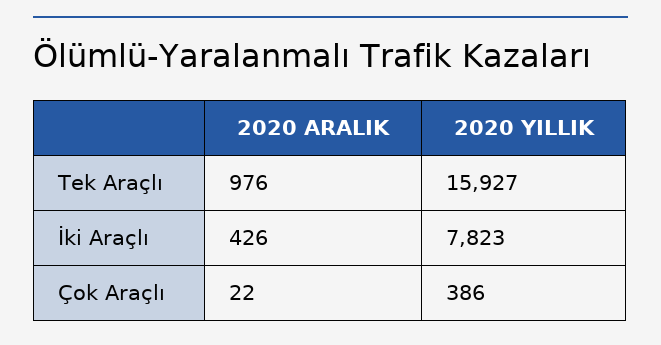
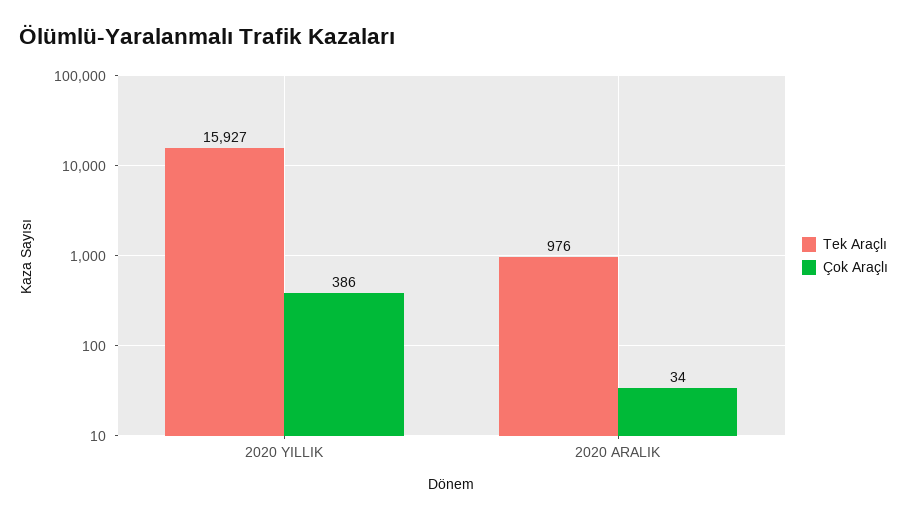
  {
    "Tek Araçlı": {
      "2020 ARALIK": 976,
      "2020 YILLIK": 15927
    },
-   "İki Araçlı": {
-     "2020 ARALIK": 426,
-     "2020 YILLIK": 7823
-   },
    "Çok Araçlı": {
-     "2020 ARALIK": 22,
+     "2020 ARALIK": 34,
      "2020 YILLIK": 386
    }
  }

